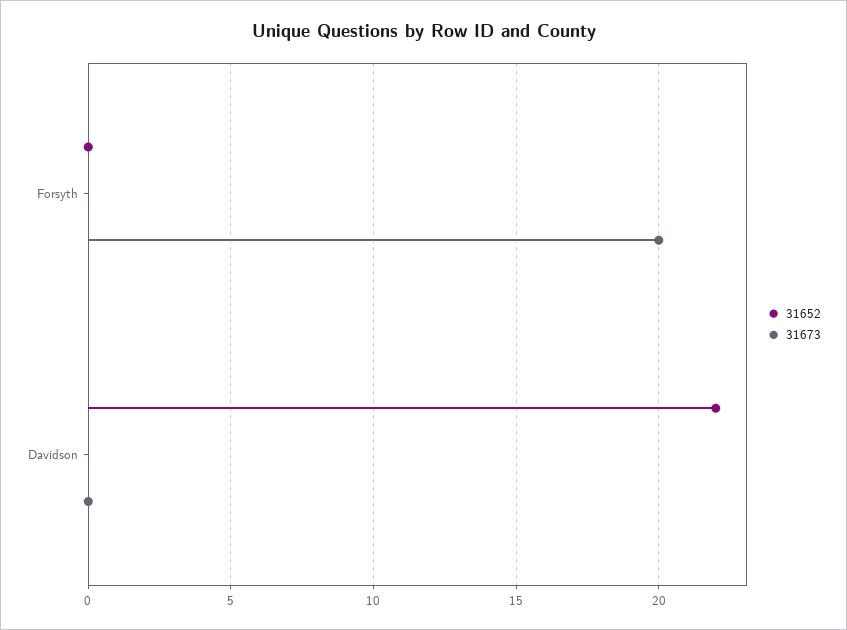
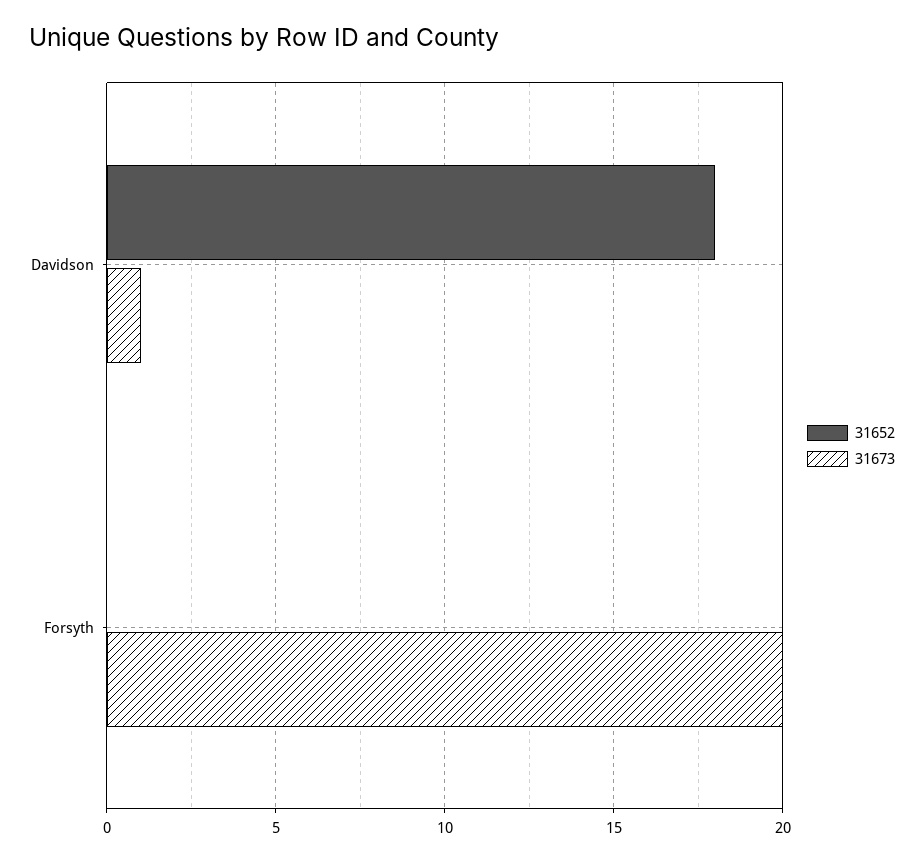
  {
    "31652": {
      "Forsyth": 0,
-     "Davidson": 22
+     "Davidson": 18
    },
    "31673": {
      "Forsyth": 20,
-     "Davidson": 0
+     "Davidson": 1
    }
  }

